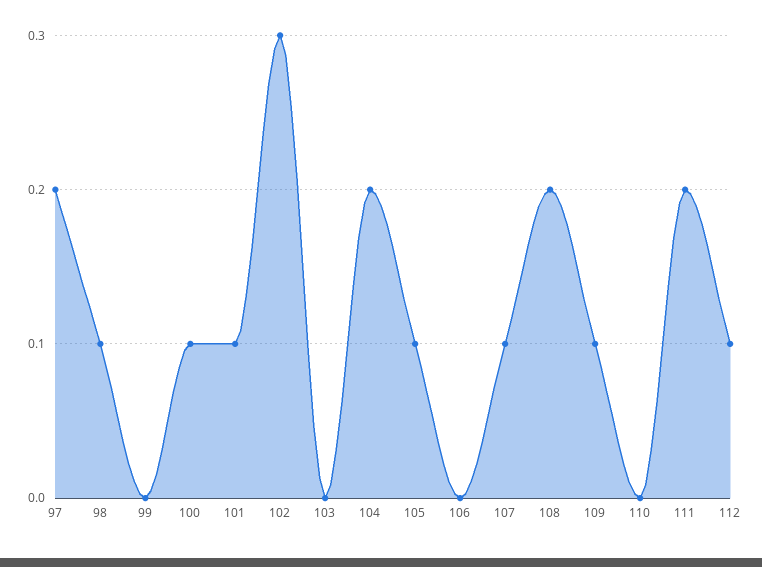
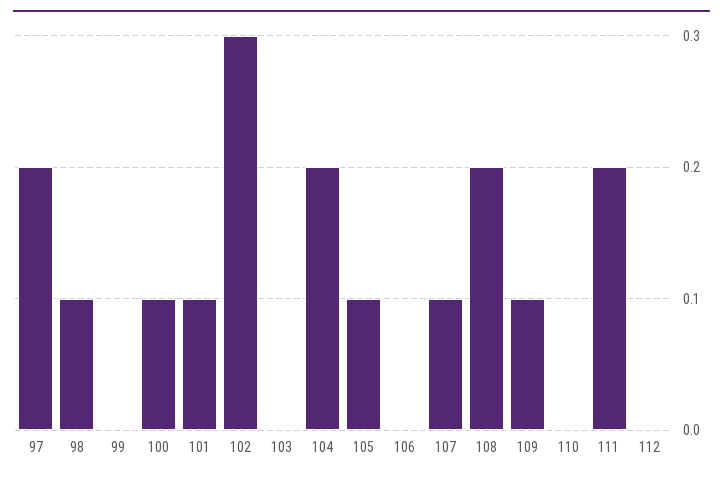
  {
    "97": 0.2,
    "98": 0.1,
    "99": 0,
    "100": 0.1,
    "101": 0.1,
    "102": 0.3,
    "103": 0,
    "104": 0.2,
    "105": 0.1,
    "106": 0,
    "107": 0.1,
    "108": 0.2,
    "109": 0.1,
    "110": 0,
    "111": 0.2,
-   "112": 0.1
+   "112": 0
  }

